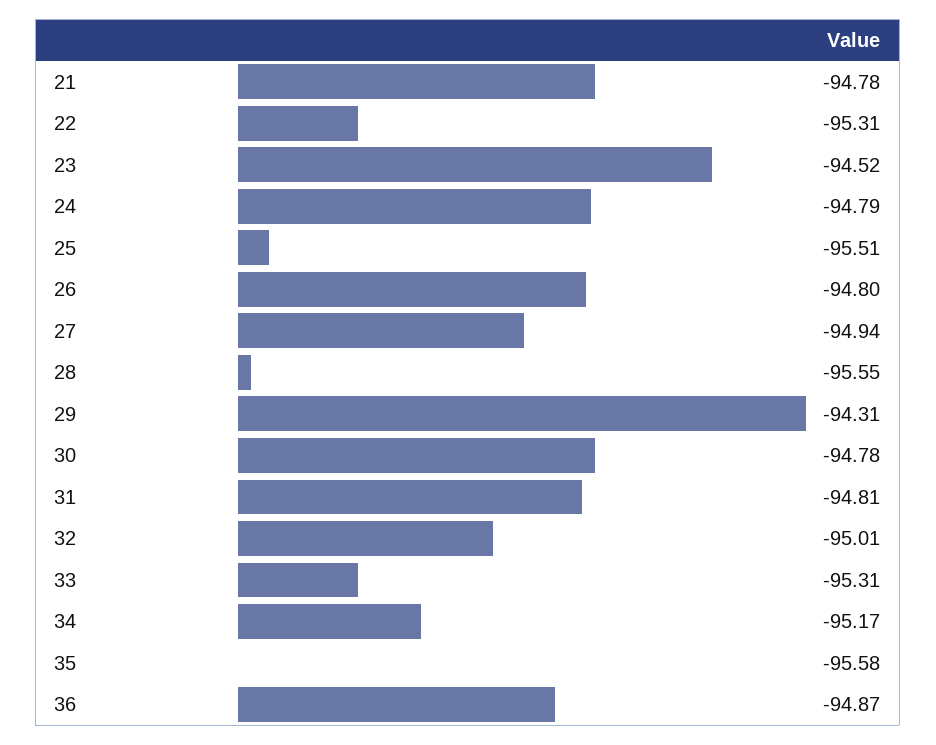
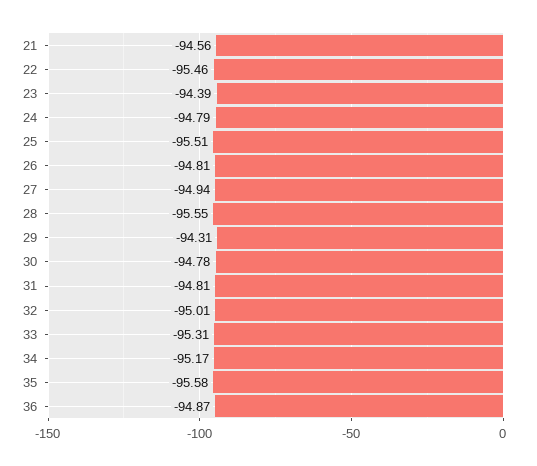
  {
-   "21": -94.78,
+   "21": -94.56,
-   "22": -95.31,
+   "22": -95.46,
-   "23": -94.52,
+   "23": -94.39,
    "24": -94.79,
    "25": -95.51,
-   "26": -94.8,
+   "26": -94.81,
    "27": -94.94,
    "28": -95.55,
    "29": -94.31,
    "30": -94.78,
    "31": -94.81,
    "32": -95.01,
    "33": -95.31,
    "34": -95.17,
    "35": -95.58,
    "36": -94.87
  }

